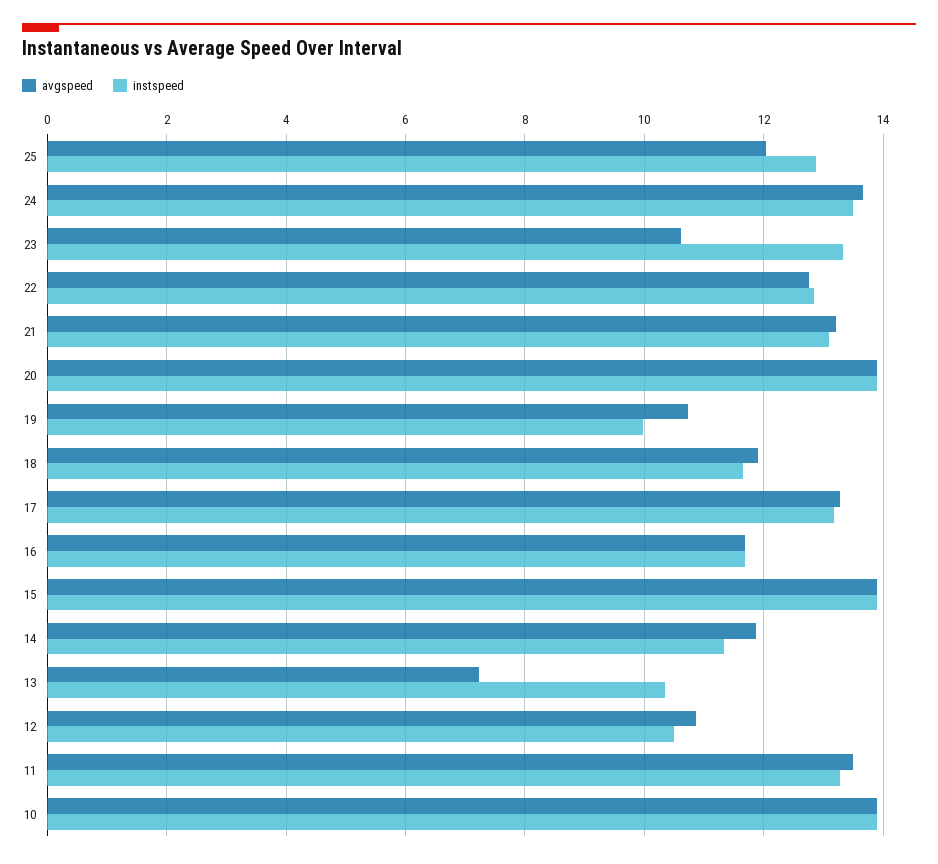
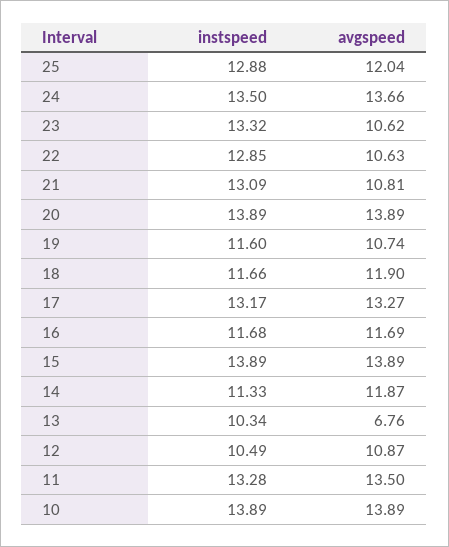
  {
    "avgspeed": {
      "25": 12.04,
      "24": 13.66,
      "23": 10.62,
-     "22": 12.8,
+     "22": 10.63,
-     "21": 13.2,
+     "21": 10.81,
      "20": 13.89,
      "19": 10.74,
      "18": 11.9,
      "17": 13.27,
      "16": 11.69,
      "15": 13.89,
      "14": 11.87,
-     "13": 7.2,
+     "13": 6.76,
      "12": 10.87,
      "11": 13.5,
      "10": 13.89
    },
    "instspeed": {
      "25": 12.88,
      "24": 13.5,
      "23": 13.32,
      "22": 12.85,
      "21": 13.09,
      "20": 13.89,
-     "19": 10,
+     "19": 11.6,
      "18": 11.66,
      "17": 13.17,
      "16": 11.68,
      "15": 13.89,
      "14": 11.33,
      "13": 10.34,
      "12": 10.49,
      "11": 13.28,
      "10": 13.89
    }
  }

